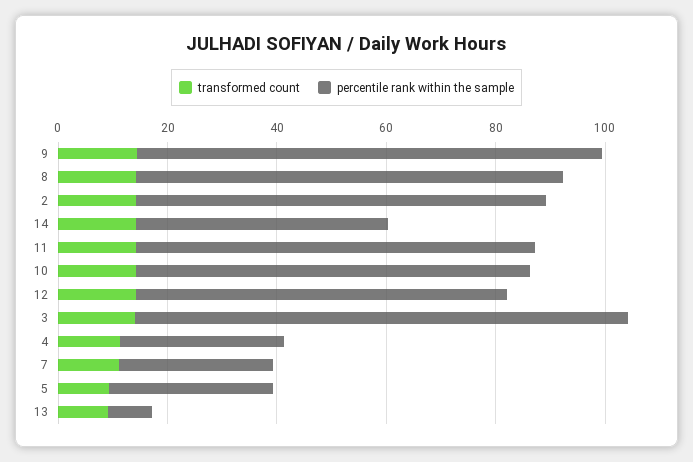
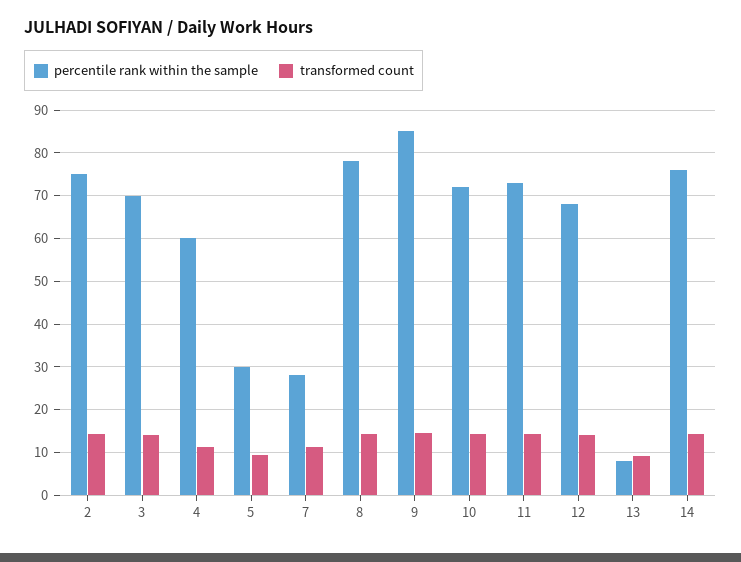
  {
    "transformed count": {
      "9": 14,
      "8": 14,
      "2": 14,
      "14": 14,
      "11": 14,
      "10": 14,
      "12": 14,
      "3": 14,
      "4": 12,
      "7": 12,
      "5": 10,
      "13": 10
    },
    "percentile rank within the sample": {
      "9": 86,
      "8": 78,
      "2": 76,
-     "14": 45,
+     "14": 76,
      "11": 74,
      "10": 72,
      "12": 68,
-     "3": 90,
+     "3": 70,
-     "4": 30,
+     "4": 60,
      "7": 28,
      "5": 30,
      "13": 8
    }
  }

